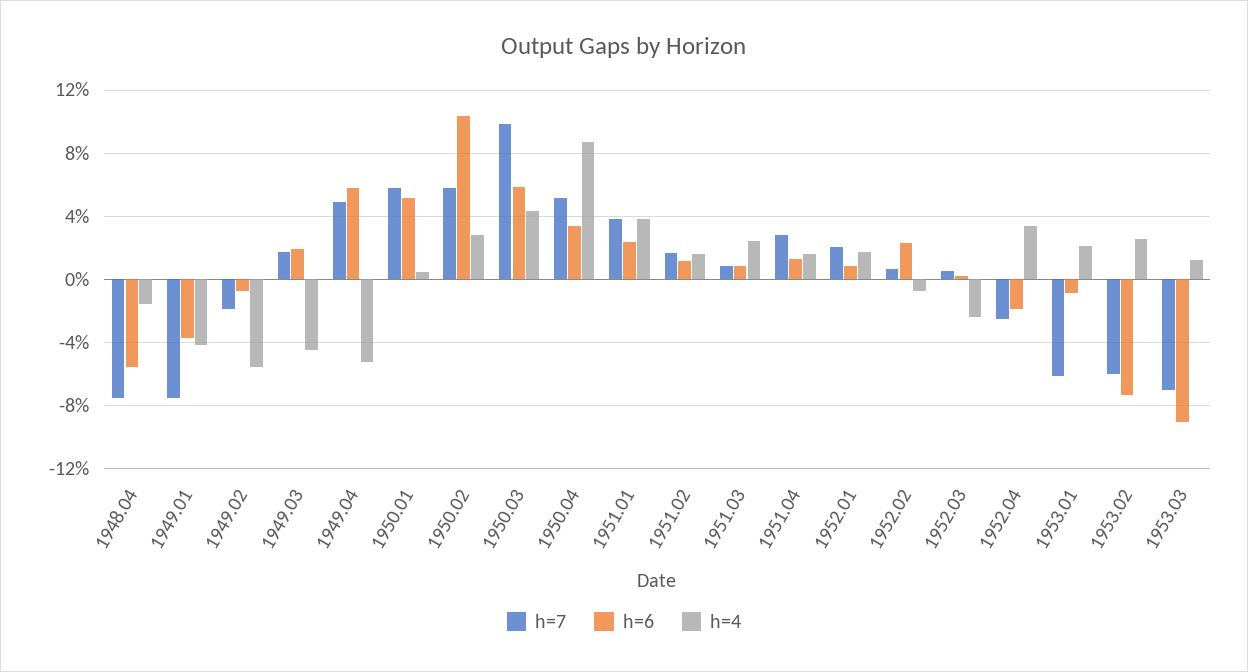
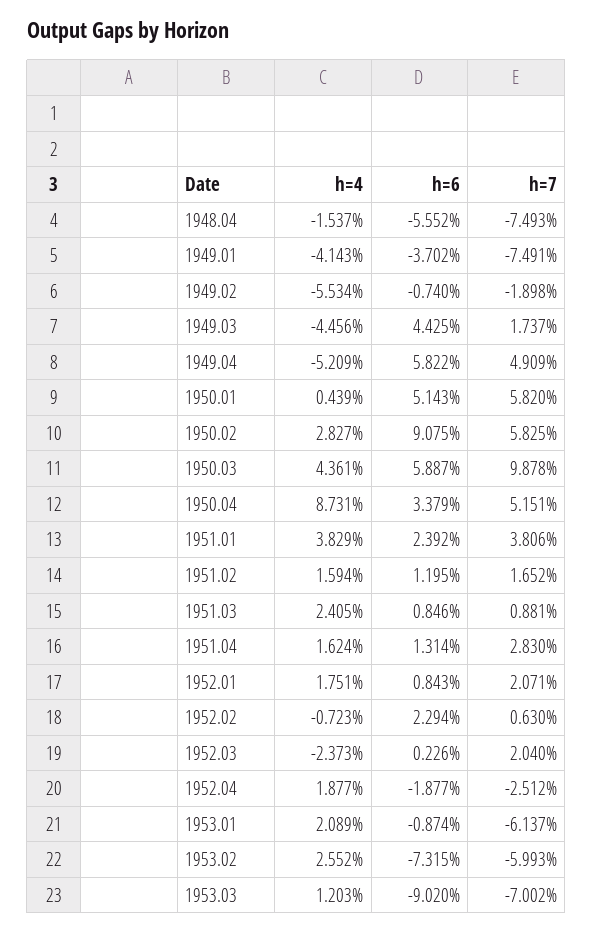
  {
    "h=7": {
      "1948.04": -7.493,
      "1949.01": -7.491,
      "1949.02": -1.898,
      "1949.03": 1.737,
      "1949.04": 4.909,
      "1950.01": 5.82,
      "1950.02": 5.825,
      "1950.03": 9.878,
      "1950.04": 5.151,
      "1951.01": 3.806,
      "1951.02": 1.652,
      "1951.03": 0.881,
      "1951.04": 2.83,
      "1952.01": 2.071,
      "1952.02": 0.63,
-     "1952.03": 0.5,
+     "1952.03": 2.04,
      "1952.04": -2.512,
      "1953.01": -6.137,
      "1953.02": -5.993,
      "1953.03": -7.002
    },
    "h=6": {
      "1948.04": -5.552,
      "1949.01": -3.702,
      "1949.02": -0.74,
-     "1949.03": 2,
+     "1949.03": 4.425,
      "1949.04": 5.822,
      "1950.01": 5.143,
-     "1950.02": 10.5,
+     "1950.02": 9.075,
      "1950.03": 5.887,
      "1950.04": 3.379,
      "1951.01": 2.392,
      "1951.02": 1.195,
      "1951.03": 0.846,
      "1951.04": 1.314,
      "1952.01": 0.843,
      "1952.02": 2.294,
      "1952.03": 0.226,
      "1952.04": -1.877,
      "1953.01": -0.874,
      "1953.02": -7.315,
      "1953.03": -9.02
    },
    "h=4": {
      "1948.04": -1.537,
      "1949.01": -4.143,
      "1949.02": -5.534,
      "1949.03": -4.456,
      "1949.04": -5.209,
      "1950.01": 0.439,
      "1950.02": 2.827,
      "1950.03": 4.361,
      "1950.04": 8.731,
      "1951.01": 3.829,
      "1951.02": 1.594,
      "1951.03": 2.405,
      "1951.04": 1.624,
      "1952.01": 1.751,
      "1952.02": -0.723,
      "1952.03": -2.373,
-     "1952.04": 3.5,
+     "1952.04": 1.877,
      "1953.01": 2.089,
      "1953.02": 2.552,
      "1953.03": 1.203
    }
  }

